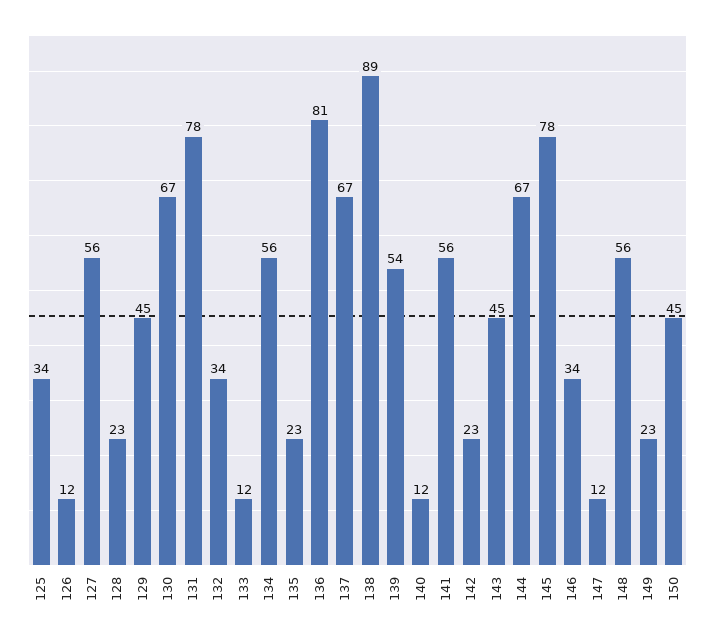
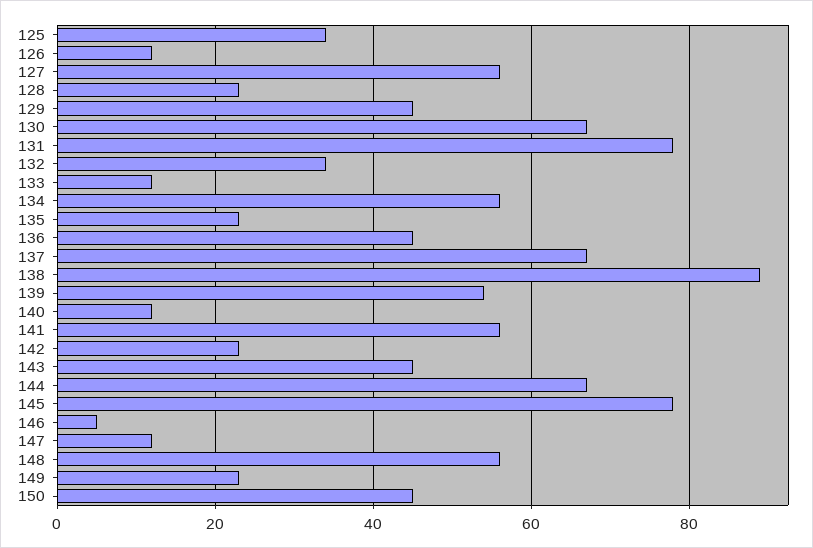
  {
    "125": 34,
    "126": 12,
    "127": 56,
    "128": 23,
    "129": 45,
    "130": 67,
    "131": 78,
    "132": 34,
    "133": 12,
    "134": 56,
    "135": 23,
-   "136": 81,
+   "136": 45,
    "137": 67,
    "138": 89,
    "139": 54,
    "140": 12,
    "141": 56,
    "142": 23,
    "143": 45,
    "144": 67,
    "145": 78,
-   "146": 34,
+   "146": 5,
    "147": 12,
    "148": 56,
    "149": 23,
    "150": 45
  }

